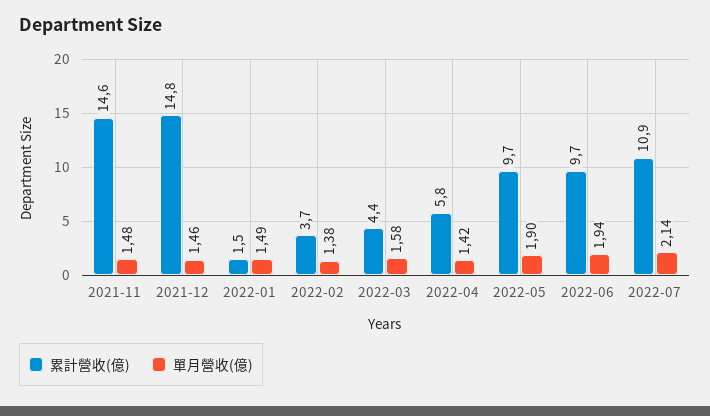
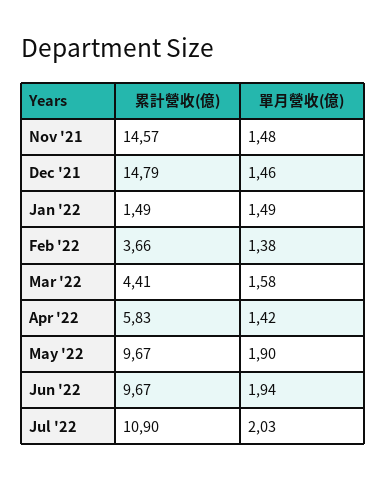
  {
    "累計營收(億)": {
      "2021-11": 14.57,
      "2021-12": 14.79,
      "2022-01": 1.49,
      "2022-02": 3.66,
      "2022-03": 4.41,
      "2022-04": 5.83,
      "2022-05": 9.67,
      "2022-06": 9.67,
      "2022-07": 10.9
    },
    "單月營收(億)": {
      "2021-11": 1.48,
      "2021-12": 1.46,
      "2022-01": 1.49,
      "2022-02": 1.38,
      "2022-03": 1.58,
      "2022-04": 1.42,
      "2022-05": 1.9,
      "2022-06": 1.94,
-     "2022-07": 2.14
+     "2022-07": 2.03
    }
  }

